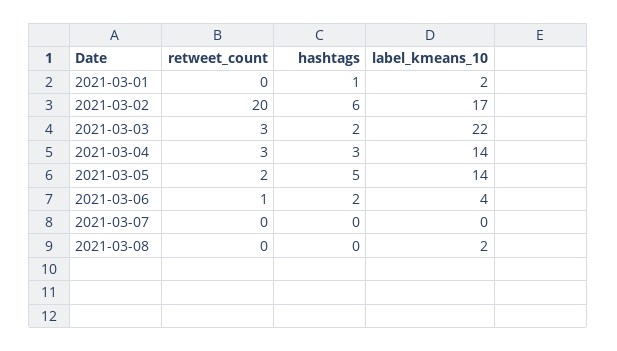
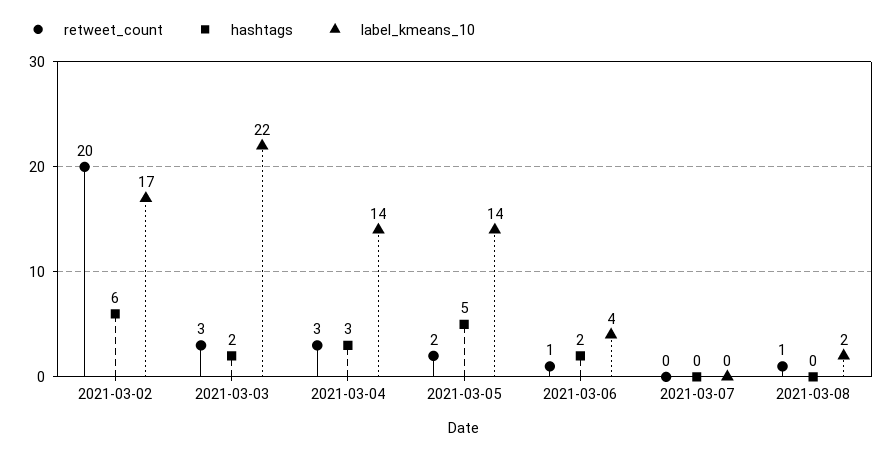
  {
    "retweet_count": {
-     "2021-03-01": 0,
      "2021-03-02": 20,
      "2021-03-03": 3,
      "2021-03-04": 3,
      "2021-03-05": 2,
      "2021-03-06": 1,
      "2021-03-07": 0,
-     "2021-03-08": 0
+     "2021-03-08": 1
    },
    "hashtags": {
-     "2021-03-01": 1,
      "2021-03-02": 6,
      "2021-03-03": 2,
      "2021-03-04": 3,
      "2021-03-05": 5,
      "2021-03-06": 2,
      "2021-03-07": 0,
      "2021-03-08": 0
    },
    "label_kmeans_10": {
-     "2021-03-01": 2,
      "2021-03-02": 17,
      "2021-03-03": 22,
      "2021-03-04": 14,
      "2021-03-05": 14,
      "2021-03-06": 4,
      "2021-03-07": 0,
      "2021-03-08": 2
    }
  }

